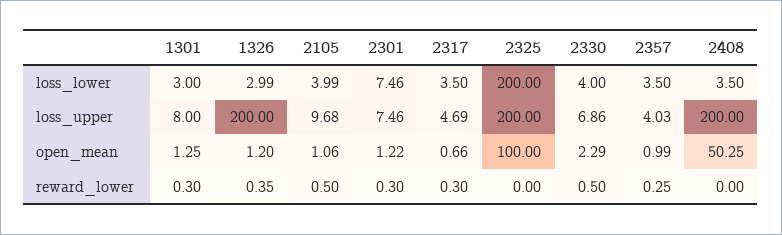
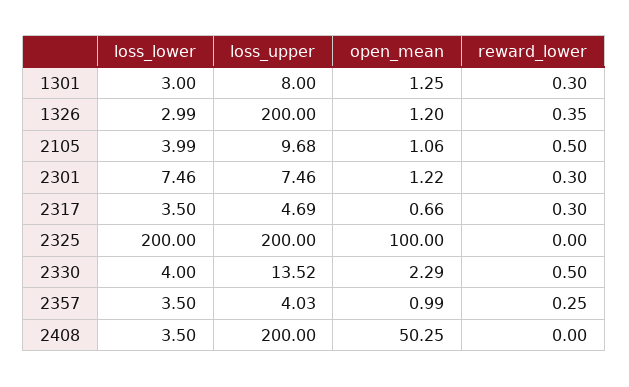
  {
    "1301": {
      "loss_lower": 3,
      "loss_upper": 8,
      "open_mean": 1.25,
      "reward_lower": 0.3
    },
    "1326": {
      "loss_lower": 2.99,
      "loss_upper": 200,
      "open_mean": 1.2,
      "reward_lower": 0.35
    },
    "2105": {
      "loss_lower": 3.99,
      "loss_upper": 9.68,
      "open_mean": 1.06,
      "reward_lower": 0.5
    },
    "2301": {
      "loss_lower": 7.46,
      "loss_upper": 7.46,
      "open_mean": 1.22,
      "reward_lower": 0.3
    },
    "2317": {
      "loss_lower": 3.5,
      "loss_upper": 4.69,
      "open_mean": 0.66,
      "reward_lower": 0.3
    },
    "2325": {
      "loss_lower": 200,
      "loss_upper": 200,
      "open_mean": 100,
      "reward_lower": 0
    },
    "2330": {
      "loss_lower": 4,
-     "loss_upper": 6.86,
+     "loss_upper": 13.52,
      "open_mean": 2.29,
      "reward_lower": 0.5
    },
    "2357": {
      "loss_lower": 3.5,
      "loss_upper": 4.03,
      "open_mean": 0.99,
      "reward_lower": 0.25
    },
    "2408": {
      "loss_lower": 3.5,
      "loss_upper": 200,
      "open_mean": 50.25,
      "reward_lower": 0
    }
  }

